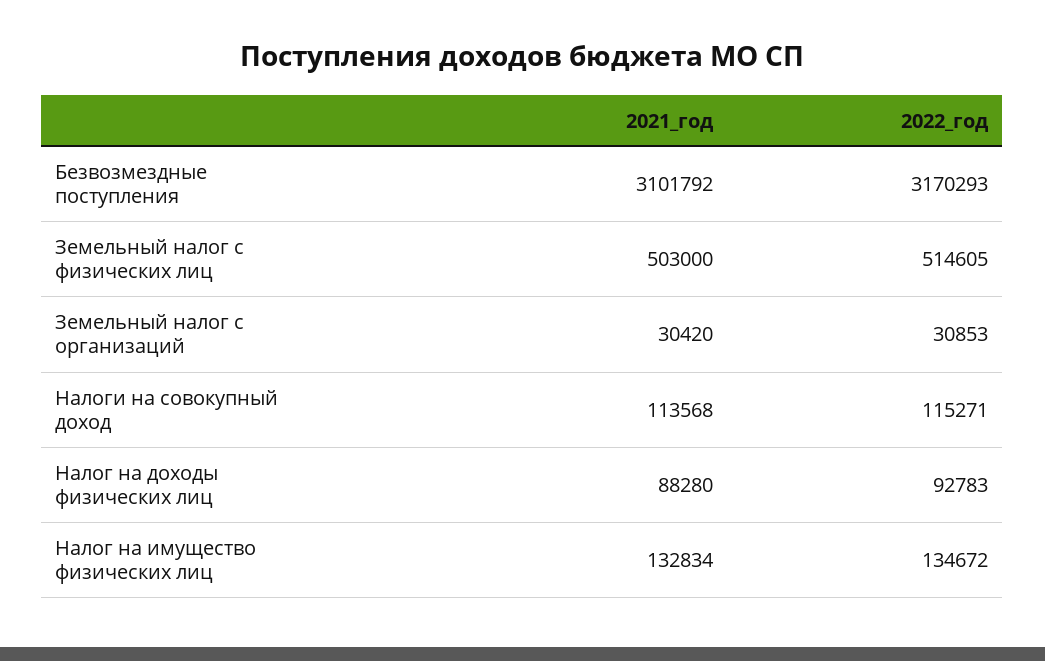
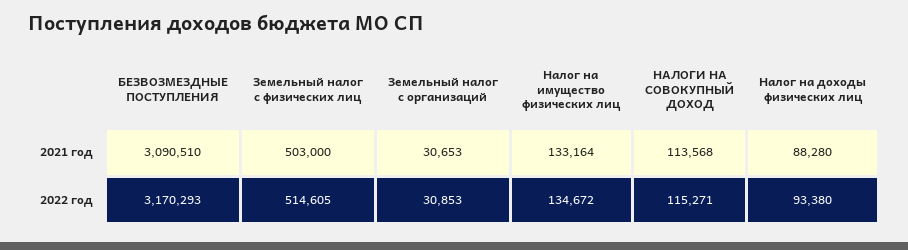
  {
    "2021_год": {
-     "Безвозмездные поступления": 3101792,
+     "Безвозмездные поступления": 3090510,
      "Земельный налог с физических лиц": 503000,
-     "Земельный налог с организаций": 30420,
+     "Земельный налог с организаций": 30653,
      "Налоги на совокупный доход": 113568,
      "Налог на доходы физических лиц": 88280,
-     "Налог на имущество физических лиц": 132834
+     "Налог на имущество физических лиц": 133164
    },
    "2022_год": {
      "Безвозмездные поступления": 3170293,
      "Земельный налог с физических лиц": 514605,
      "Земельный налог с организаций": 30853,
      "Налоги на совокупный доход": 115271,
-     "Налог на доходы физических лиц": 92783,
+     "Налог на доходы физических лиц": 93380,
      "Налог на имущество физических лиц": 134672
    }
  }

